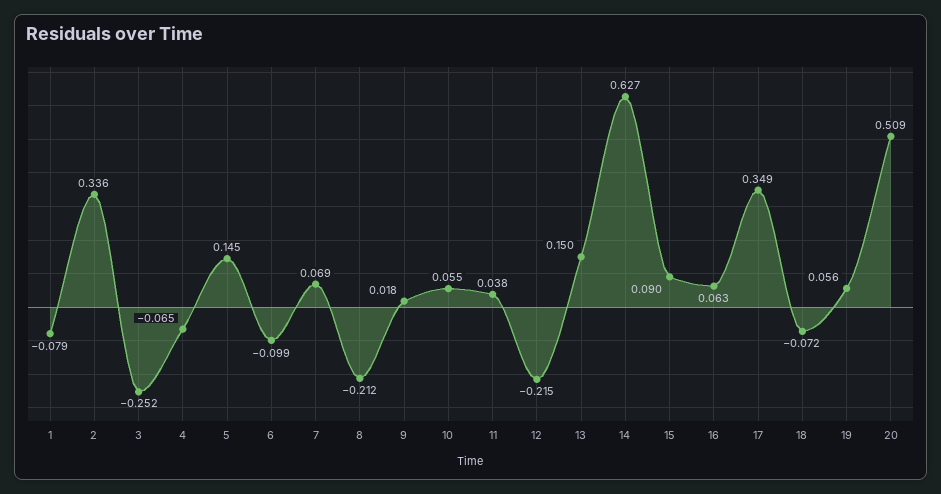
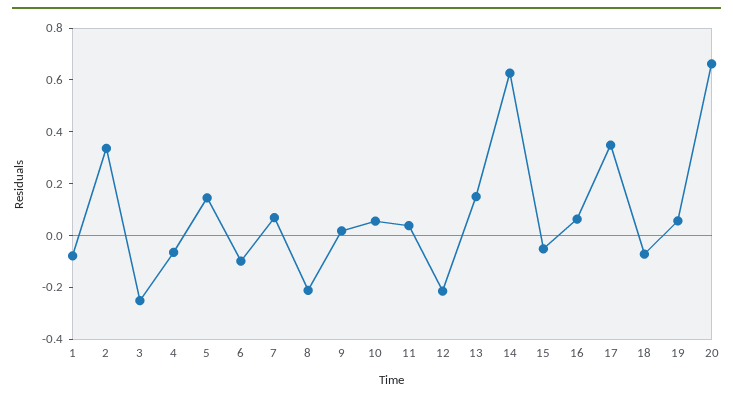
  {
    "1": -0.079,
    "2": 0.336,
    "3": -0.252,
    "4": -0.065,
    "5": 0.145,
    "6": -0.099,
    "7": 0.069,
    "8": -0.212,
    "9": 0.018,
    "10": 0.055,
    "11": 0.038,
    "12": -0.215,
    "13": 0.15,
    "14": 0.627,
-   "15": 0.09,
+   "15": -0.05,
    "16": 0.063,
    "17": 0.349,
    "18": -0.072,
    "19": 0.056,
-   "20": 0.509
+   "20": 0.65
  }

